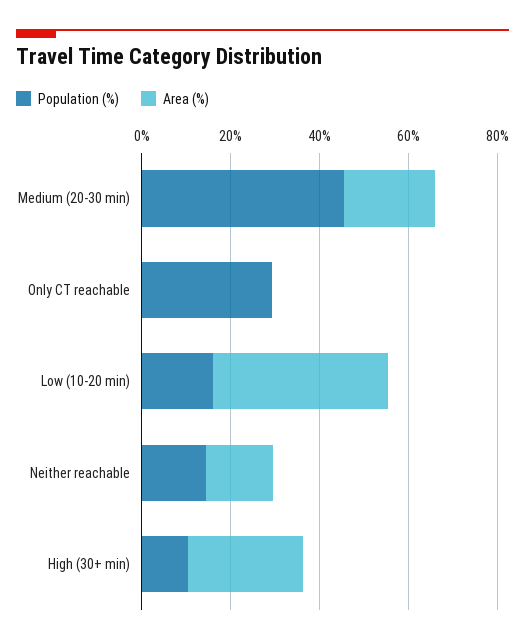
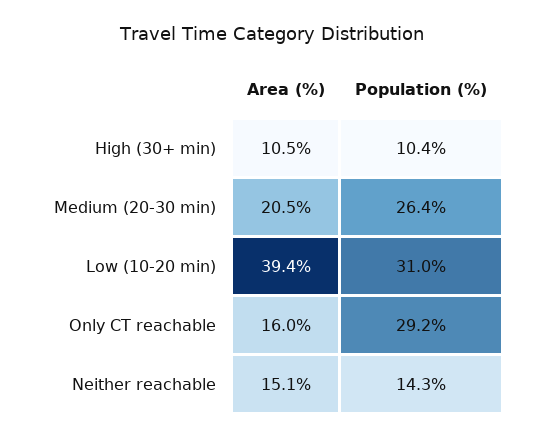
  {
    "Population (%)": {
-     "Medium (20-30 min)": 45,
+     "Medium (20-30 min)": 26.4,
      "Only CT reachable": 29.2,
-     "Low (10-20 min)": 15,
+     "Low (10-20 min)": 31,
      "Neither reachable": 14.3,
      "High (30+ min)": 10.4
    },
    "Area (%)": {
      "Medium (20-30 min)": 20.5,
-     "Only CT reachable": 0,
+     "Only CT reachable": 16,
      "Low (10-20 min)": 39.4,
      "Neither reachable": 15.1,
-     "High (30+ min)": 25
+     "High (30+ min)": 10.5
    }
  }

